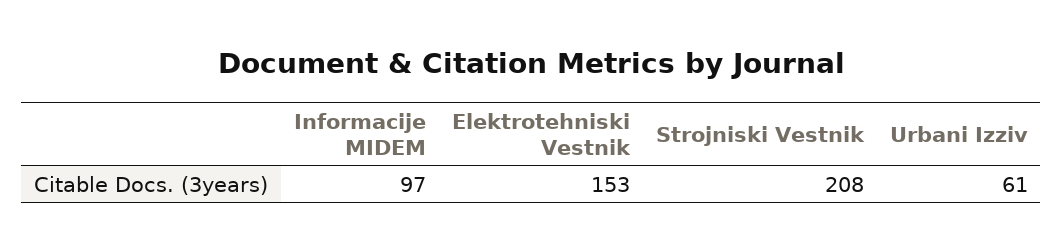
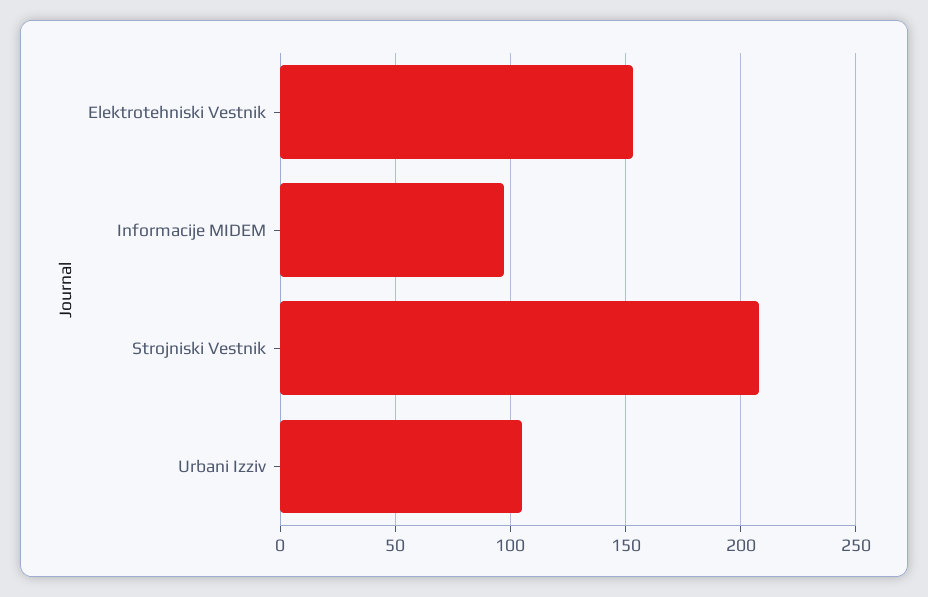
  {
    "Informacije MIDEM": 97,
    "Elektrotehniski Vestnik": 153,
    "Strojniski Vestnik": 208,
-   "Urbani Izziv": 61
+   "Urbani Izziv": 105
  }

